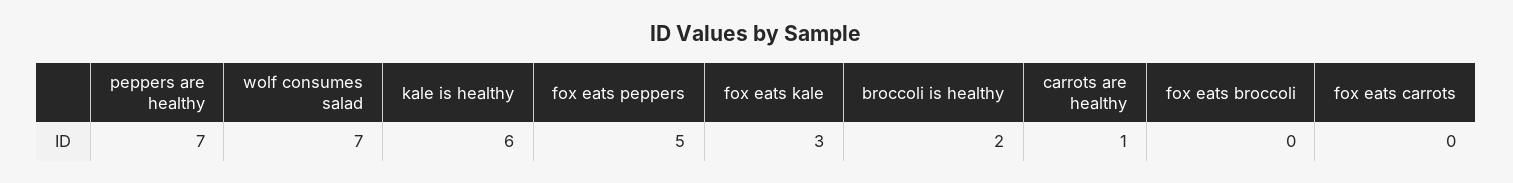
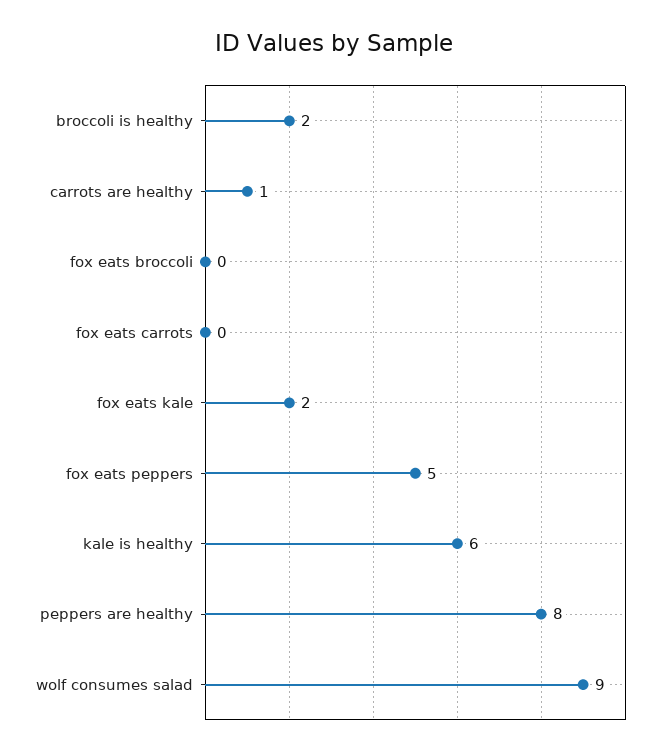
  {
-   "peppers are healthy": 7,
+   "peppers are healthy": 8,
-   "wolf consumes salad": 7,
+   "wolf consumes salad": 9,
    "kale is healthy": 6,
    "fox eats peppers": 5,
-   "fox eats kale": 3,
+   "fox eats kale": 2,
    "broccoli is healthy": 2,
    "carrots are healthy": 1,
    "fox eats broccoli": 0,
    "fox eats carrots": 0
  }

